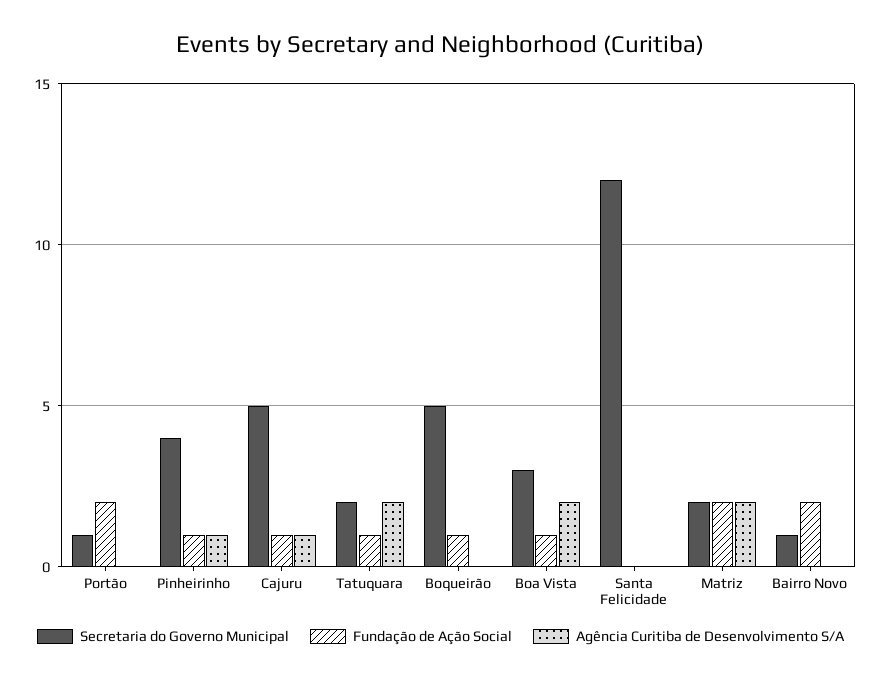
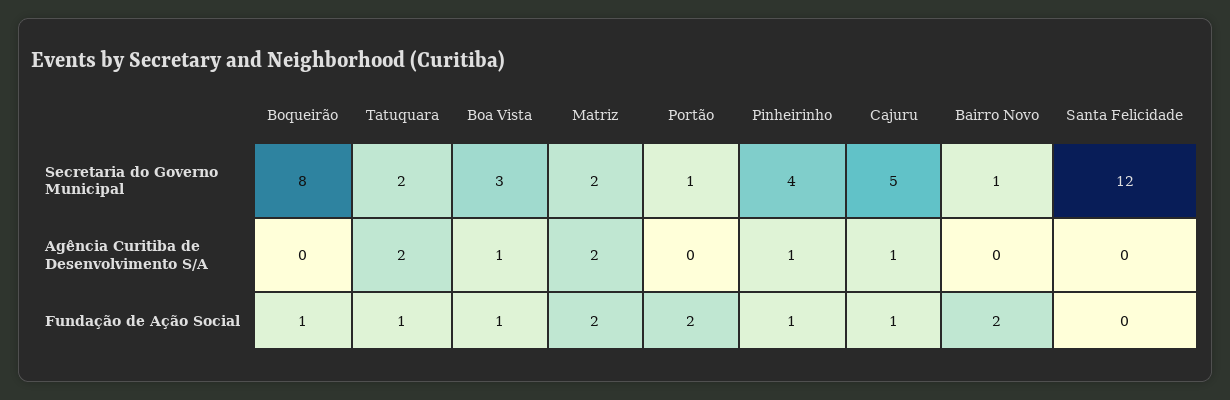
  {
    "Secretaria do Governo Municipal": {
      "Portão": 1,
      "Pinheirinho": 4,
      "Cajuru": 5,
      "Tatuquara": 2,
-     "Boqueirão": 5,
+     "Boqueirão": 8,
      "Boa Vista": 3,
      "Santa Felicidade": 12,
      "Matriz": 2,
      "Bairro Novo": 1
    },
    "Fundação de Ação Social": {
      "Portão": 2,
      "Pinheirinho": 1,
      "Cajuru": 1,
      "Tatuquara": 1,
      "Boqueirão": 1,
      "Boa Vista": 1,
      "Santa Felicidade": 0,
      "Matriz": 2,
      "Bairro Novo": 2
    },
    "Agência Curitiba de Desenvolvimento S/A": {
      "Portão": 0,
      "Pinheirinho": 1,
      "Cajuru": 1,
      "Tatuquara": 2,
      "Boqueirão": 0,
-     "Boa Vista": 2,
+     "Boa Vista": 1,
      "Santa Felicidade": 0,
      "Matriz": 2,
      "Bairro Novo": 0
    }
  }

